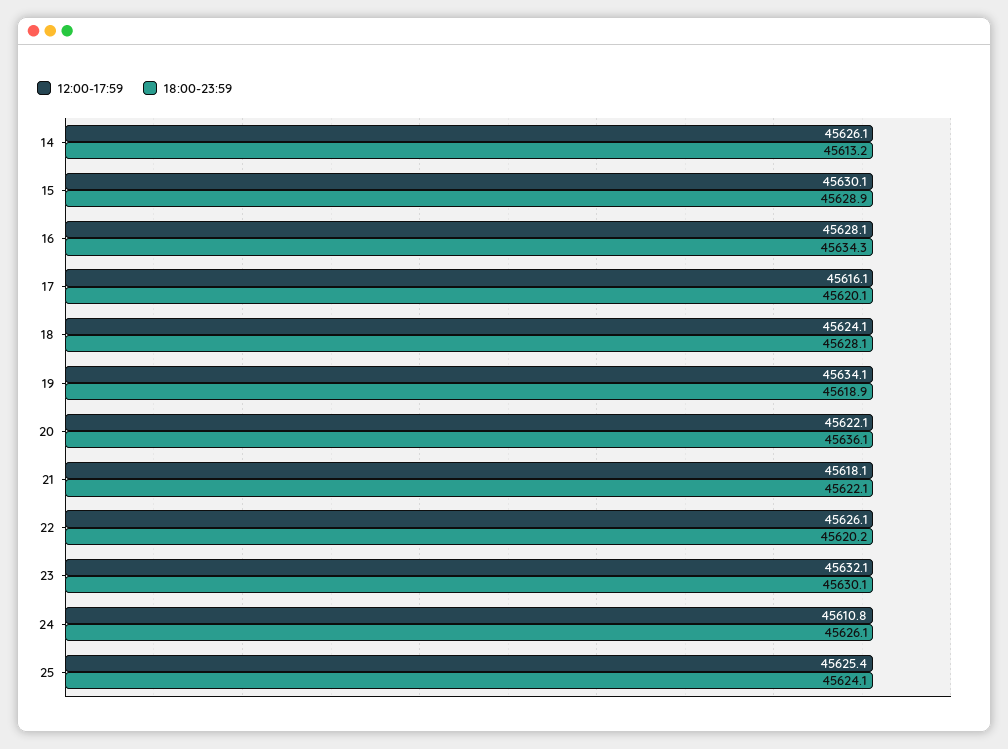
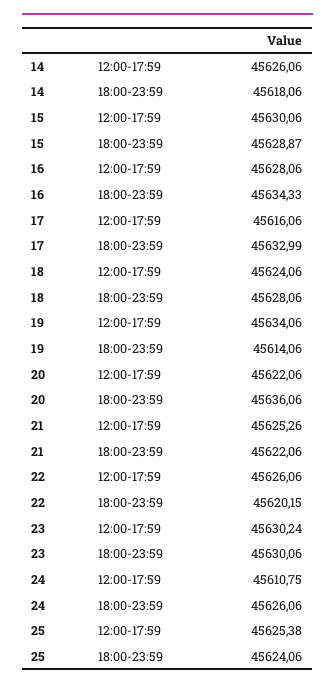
  {
    "12:00-17:59": {
      "14": 45626.06,
      "15": 45630.06,
      "16": 45628.06,
      "17": 45616.06,
      "18": 45624.06,
      "19": 45634.06,
      "20": 45622.06,
-     "21": 45618.1,
+     "21": 45625.26,
      "22": 45626.06,
-     "23": 45632.1,
+     "23": 45630.24,
      "24": 45610.75,
      "25": 45625.38
    },
    "18:00-23:59": {
-     "14": 45613.2,
+     "14": 45618.06,
      "15": 45628.87,
      "16": 45634.33,
-     "17": 45620.1,
+     "17": 45632.99,
      "18": 45628.06,
-     "19": 45618.9,
+     "19": 45614.06,
      "20": 45636.06,
      "21": 45622.06,
      "22": 45620.15,
      "23": 45630.06,
      "24": 45626.06,
      "25": 45624.06
    }
  }

